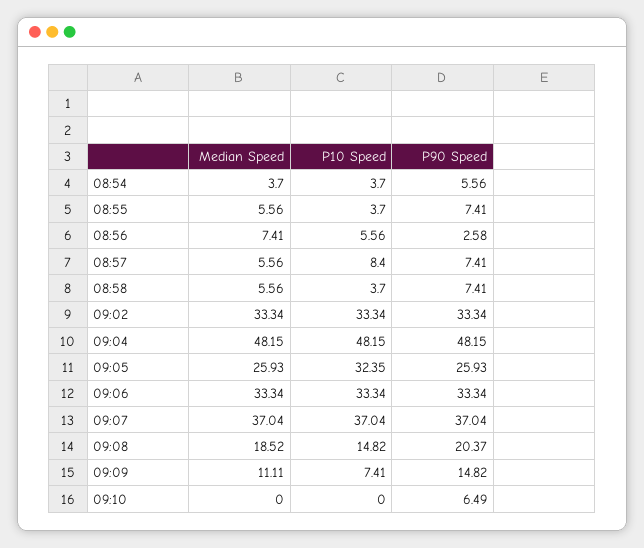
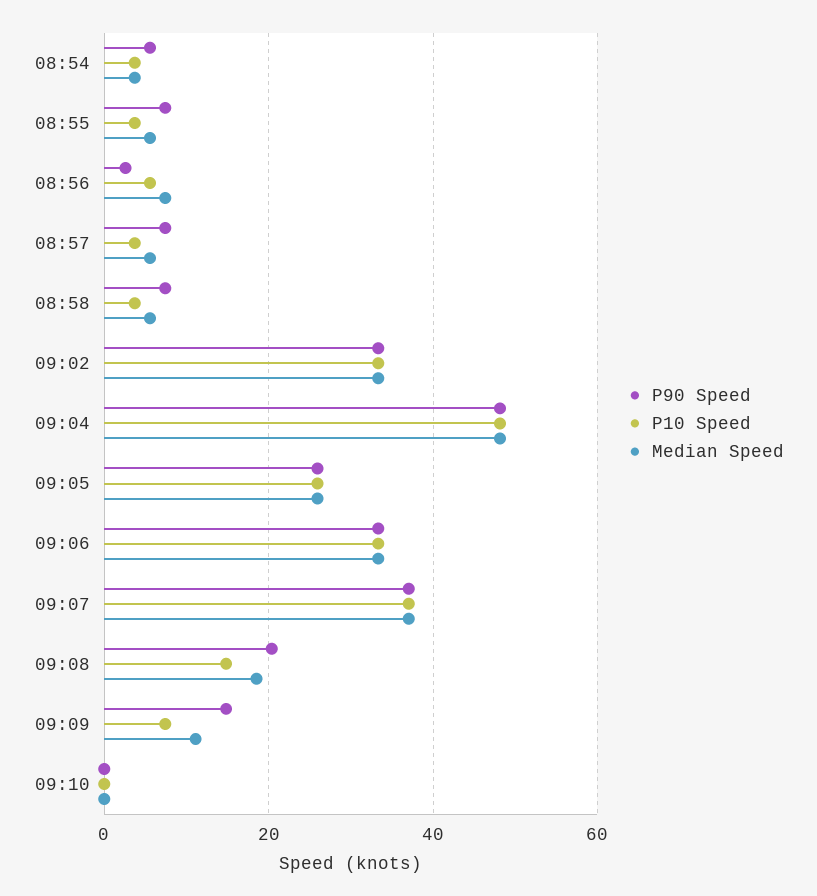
  {
    "Median Speed": {
      "08:54": 3.7,
      "08:55": 5.56,
      "08:56": 7.41,
      "08:57": 5.56,
      "08:58": 5.56,
      "09:02": 33.34,
      "09:04": 48.15,
      "09:05": 25.93,
      "09:06": 33.34,
      "09:07": 37.04,
      "09:08": 18.52,
      "09:09": 11.11,
      "09:10": 0
    },
    "P10 Speed": {
      "08:54": 3.7,
      "08:55": 3.7,
      "08:56": 5.56,
-     "08:57": 8.4,
+     "08:57": 4,
      "08:58": 3.7,
      "09:02": 33.34,
      "09:04": 48.15,
-     "09:05": 32.35,
+     "09:05": 26,
      "09:06": 33.34,
      "09:07": 37.04,
      "09:08": 14.82,
      "09:09": 7.41,
      "09:10": 0
    },
    "P90 Speed": {
      "08:54": 5.56,
      "08:55": 7.41,
      "08:56": 2.58,
      "08:57": 7.41,
      "08:58": 7.41,
      "09:02": 33.34,
      "09:04": 48.15,
      "09:05": 25.93,
      "09:06": 33.34,
      "09:07": 37.04,
      "09:08": 20.37,
      "09:09": 14.82,
-     "09:10": 6.49
+     "09:10": 0
    }
  }

